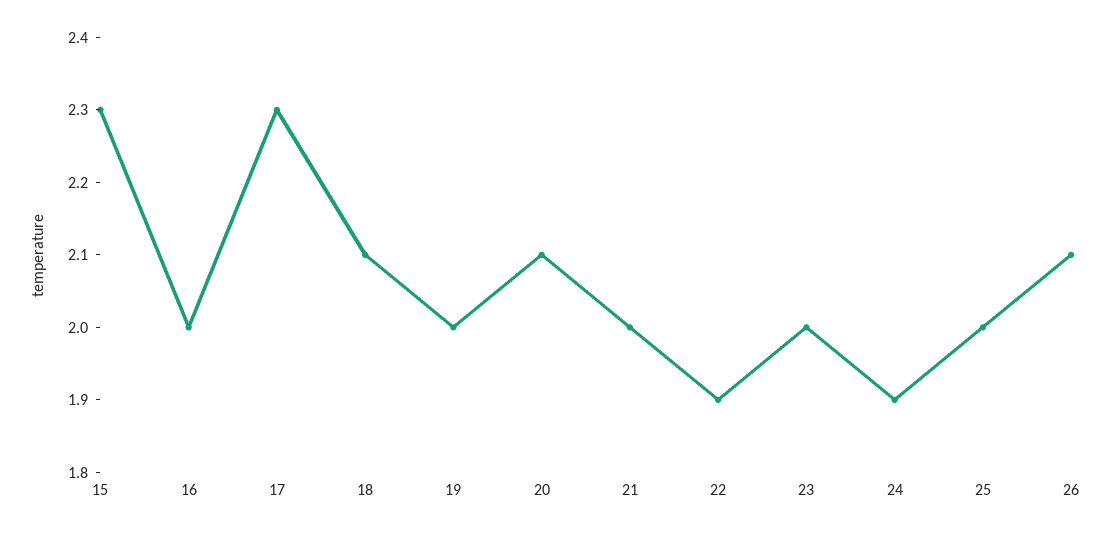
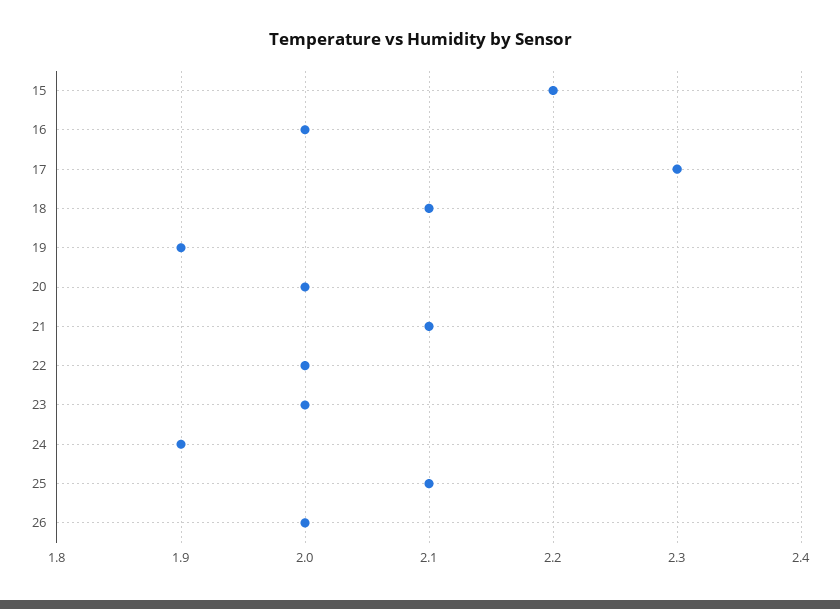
  {
-   "15": 2.3,
+   "15": 2.2,
    "16": 2,
    "17": 2.3,
    "18": 2.1,
-   "19": 2,
+   "19": 1.9,
-   "20": 2.1,
+   "20": 2,
-   "21": 2,
+   "21": 2.1,
-   "22": 1.9,
+   "22": 2,
    "23": 2,
    "24": 1.9,
-   "25": 2,
+   "25": 2.1,
-   "26": 2.1
+   "26": 2
  }

